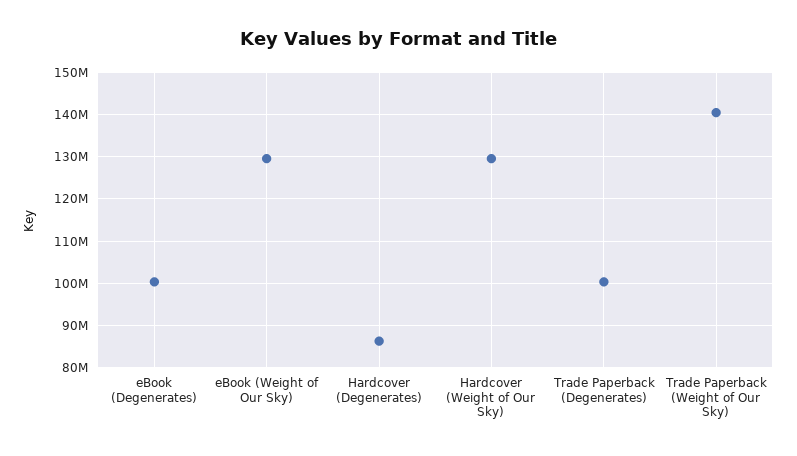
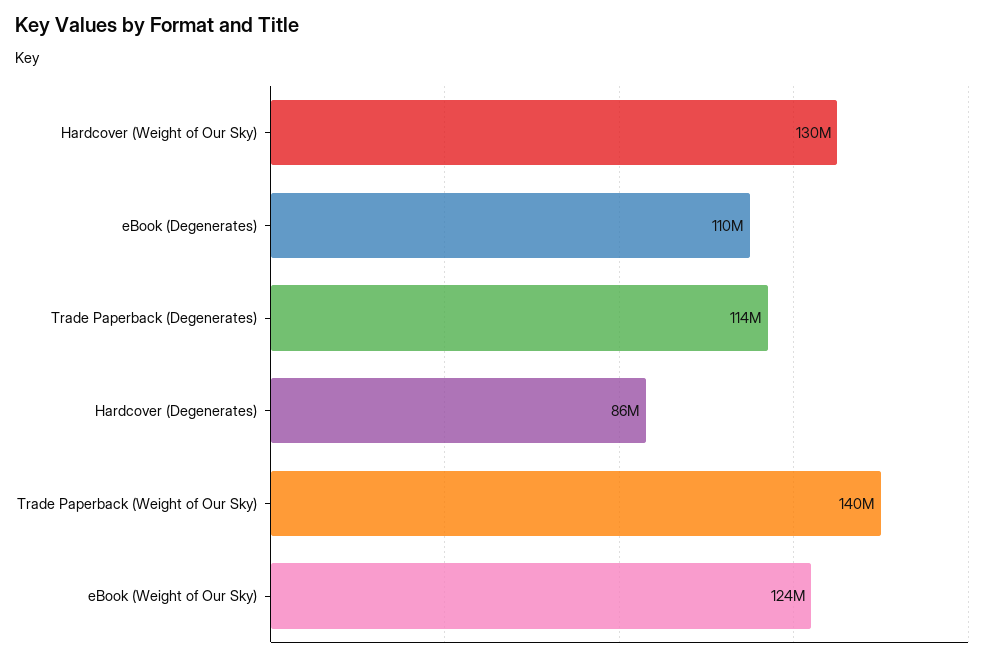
  {
-   "eBook (Degenerates)": 100000000,
+   "eBook (Degenerates)": 110000000,
-   "eBook (Weight of Our Sky)": 130000000,
+   "eBook (Weight of Our Sky)": 124000000,
    "Hardcover (Degenerates)": 86000000,
    "Hardcover (Weight of Our Sky)": 130000000,
-   "Trade Paperback (Degenerates)": 100000000,
+   "Trade Paperback (Degenerates)": 114000000,
    "Trade Paperback (Weight of Our Sky)": 140000000
  }

